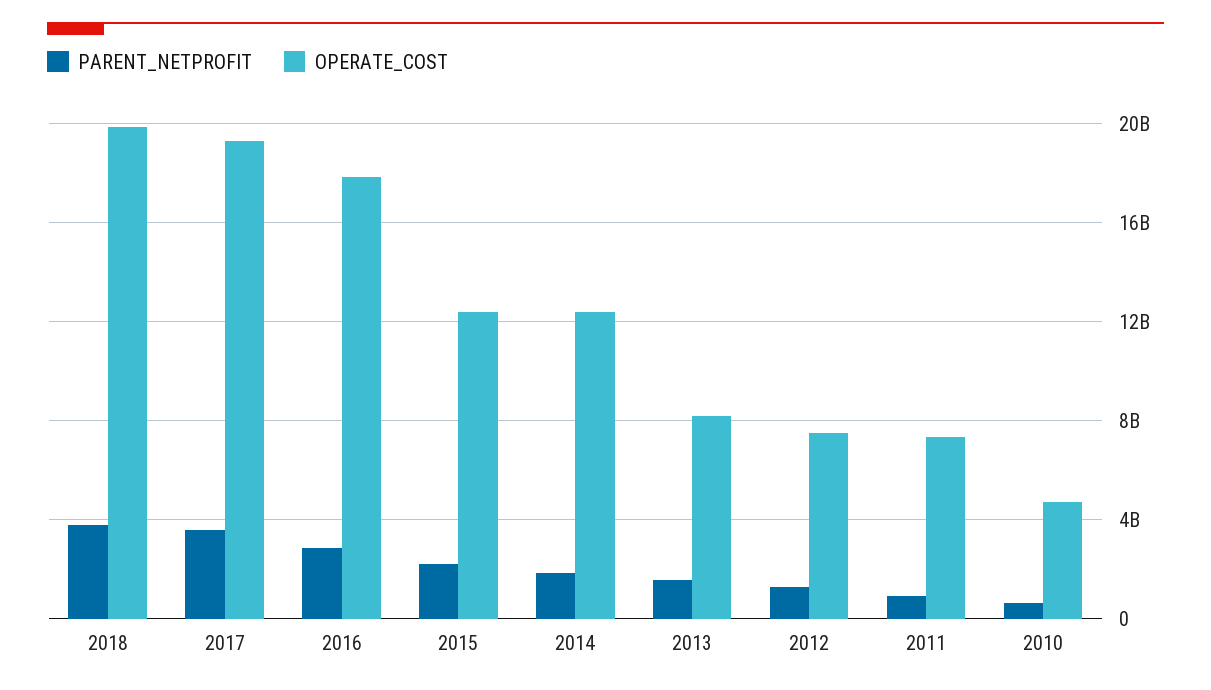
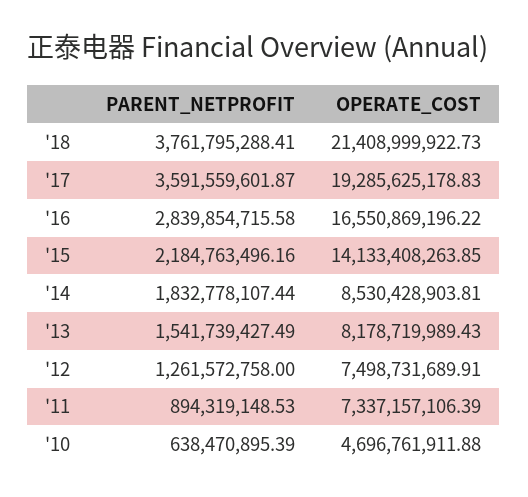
  {
    "PARENT_NETPROFIT": {
      "2018": 3761795288.41,
      "2017": 3591559601.87,
      "2016": 2839854715.58,
      "2015": 2184763496.16,
      "2014": 1832778107.44,
      "2013": 1541739427.49,
      "2012": 1261572758,
      "2011": 894319148.53,
      "2010": 638470895.39
    },
    "OPERATE_COST": {
-     "2018": 20000000000,
+     "2018": 21408999922.73,
      "2017": 19285625178.83,
-     "2016": 18000000000,
+     "2016": 16550869196.22,
-     "2015": 12500000000,
+     "2015": 14133408263.85,
-     "2014": 12500000000,
+     "2014": 8530428903.81,
      "2013": 8178719989.43,
      "2012": 7498731689.91,
      "2011": 7337157106.39,
      "2010": 4696761911.88
    }
  }

